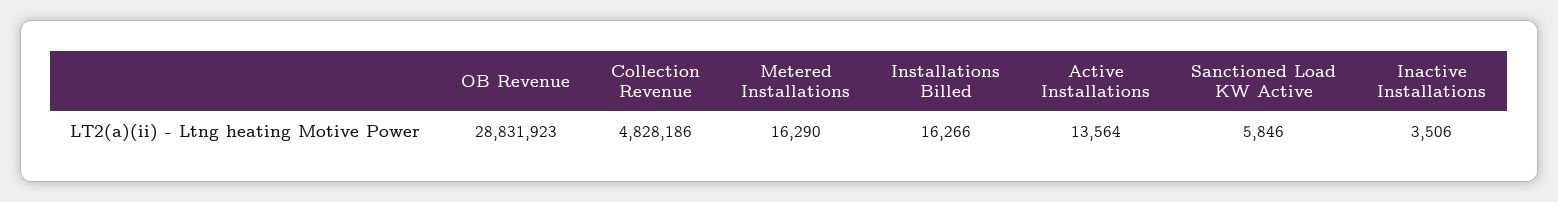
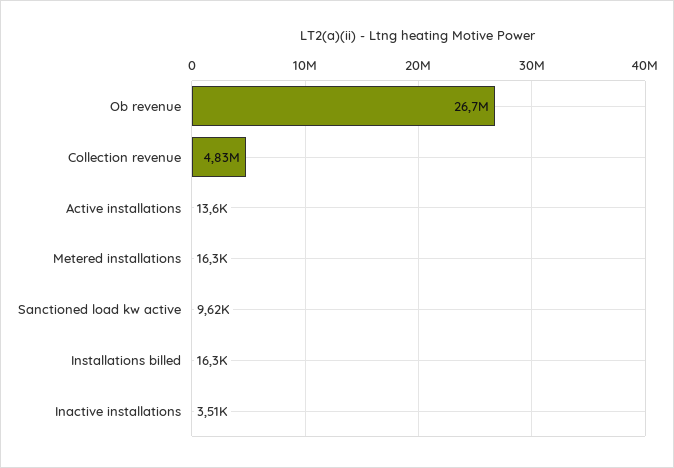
  {
-   "OB Revenue": 28831923,
+   "OB Revenue": 26700000,
    "Collection Revenue": 4828186,
    "Metered Installations": 16290,
    "Installations Billed": 16266,
    "Active Installations": 13564,
-   "Sanctioned Load KW Active": 5846,
+   "Sanctioned Load KW Active": 9620,
    "Inactive Installations": 3506
  }

